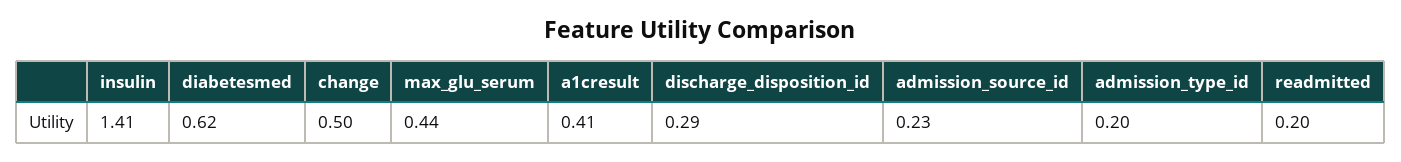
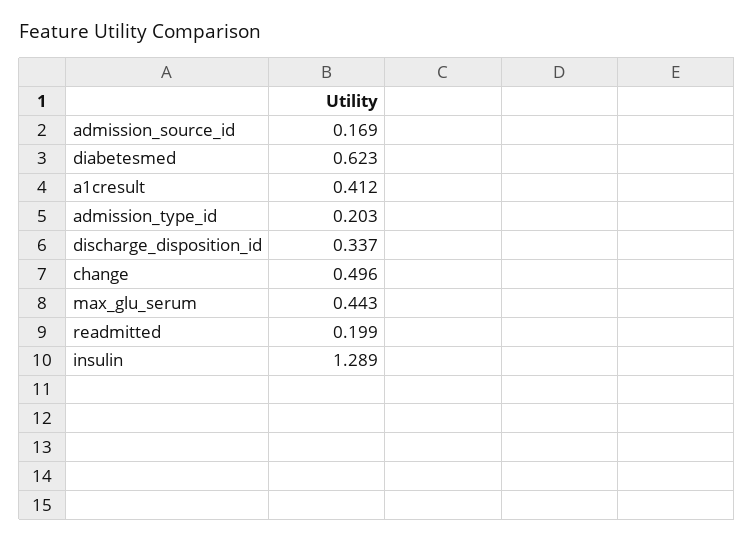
  {
-   "insulin": 1.41,
+   "insulin": 1.289,
    "diabetesmed": 0.623,
    "change": 0.496,
    "max_glu_serum": 0.443,
    "a1cresult": 0.412,
-   "discharge_disposition_id": 0.29,
+   "discharge_disposition_id": 0.337,
-   "admission_source_id": 0.23,
+   "admission_source_id": 0.169,
    "admission_type_id": 0.203,
    "readmitted": 0.199
  }

